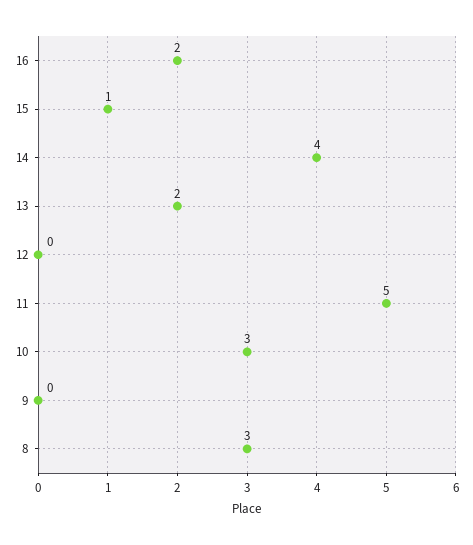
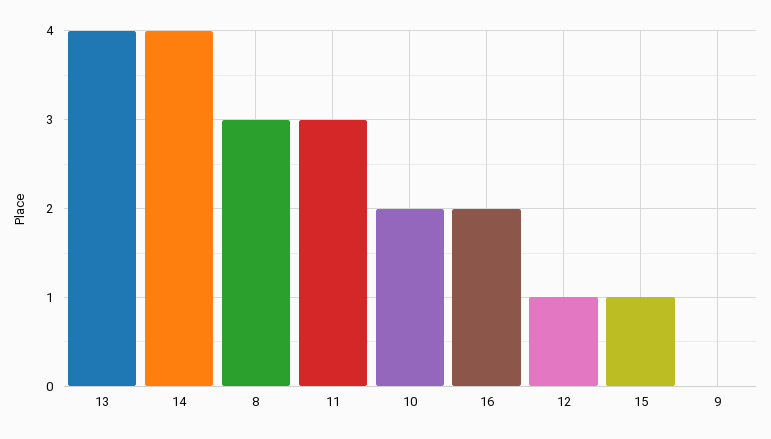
  {
    "16": 2,
    "15": 1,
    "14": 4,
-   "13": 2,
+   "13": 4,
-   "12": 0,
+   "12": 1,
-   "11": 5,
+   "11": 3,
-   "10": 3,
+   "10": 2,
    "9": 0,
    "8": 3
  }

